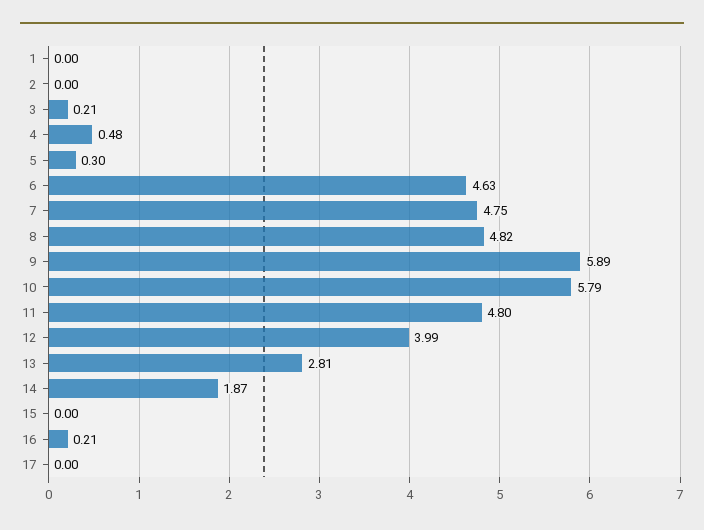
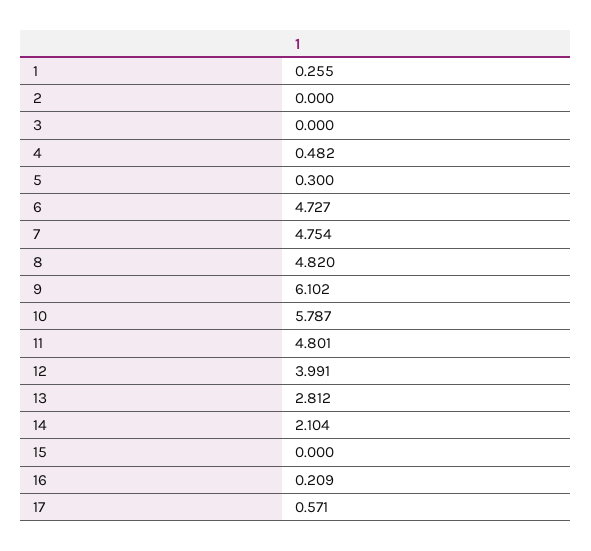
  {
-   "1": 0,
+   "1": 0.255,
    "2": 0,
-   "3": 0.21,
+   "3": 0,
    "4": 0.482,
    "5": 0.3,
-   "6": 4.63,
+   "6": 4.727,
    "7": 4.754,
    "8": 4.82,
-   "9": 5.89,
+   "9": 6.102,
    "10": 5.787,
    "11": 4.801,
    "12": 3.991,
    "13": 2.812,
-   "14": 1.87,
+   "14": 2.104,
    "15": 0,
    "16": 0.209,
-   "17": 0
+   "17": 0.571
  }

